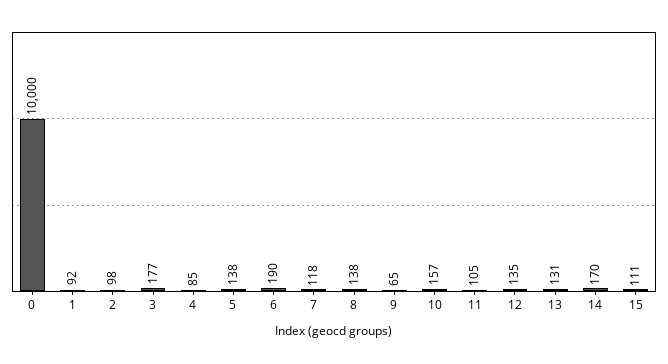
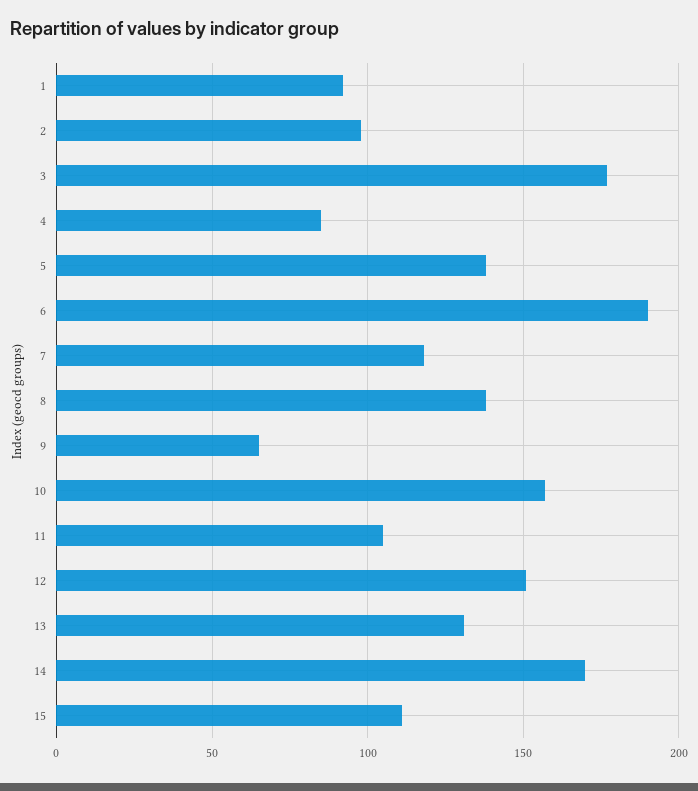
  {
-   "0": 10000,
    "1": 92,
    "2": 98,
    "3": 177,
    "4": 85,
    "5": 138,
    "6": 190,
    "7": 118,
    "8": 138,
    "9": 65,
    "10": 157,
    "11": 105,
-   "12": 135,
+   "12": 150,
    "13": 131,
    "14": 170,
    "15": 111
  }

